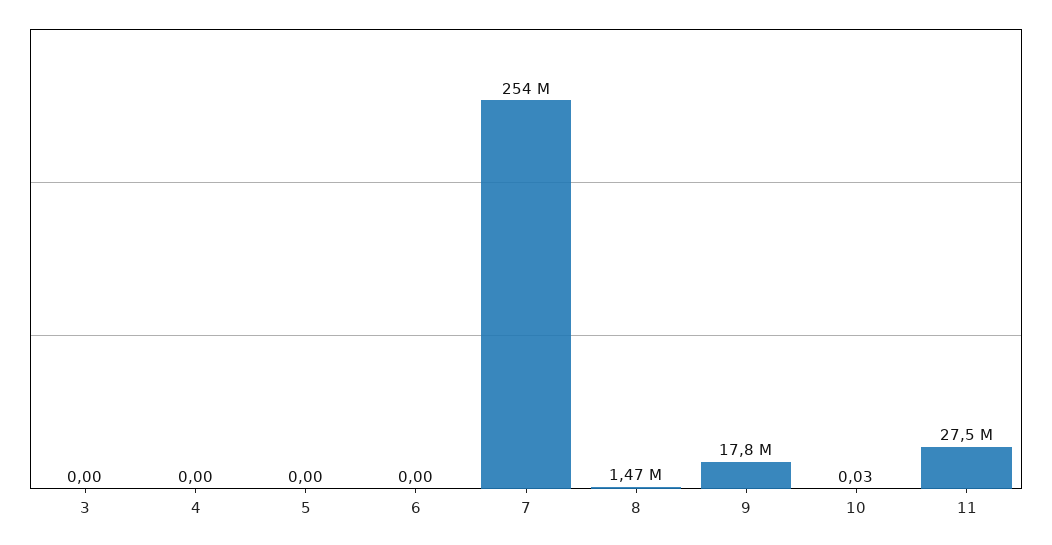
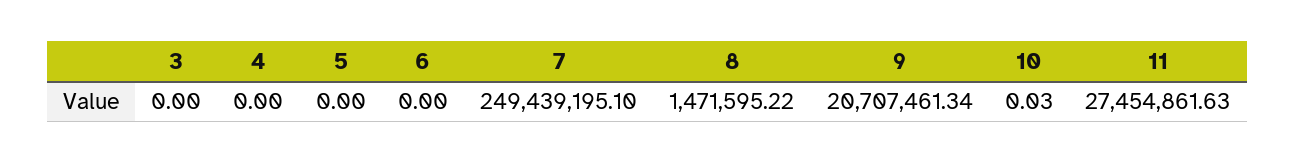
  {
    "3": 0,
    "4": 0,
    "5": 0,
    "6": 0,
-   "7": 254000000,
+   "7": 249439195.1,
    "8": 1471595.22,
-   "9": 17800000,
+   "9": 20707461.34,
    "10": 0.03,
    "11": 27454861.63
  }

